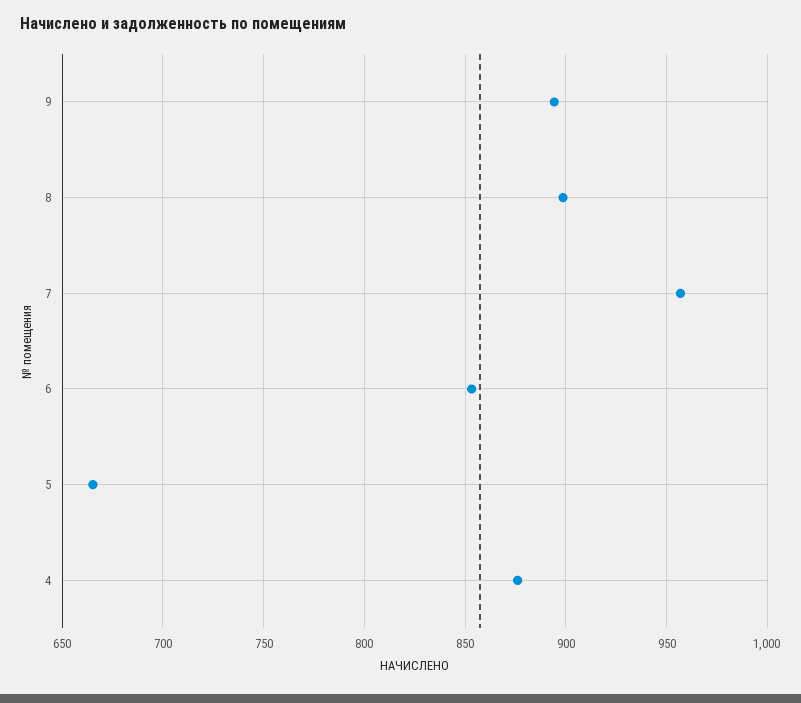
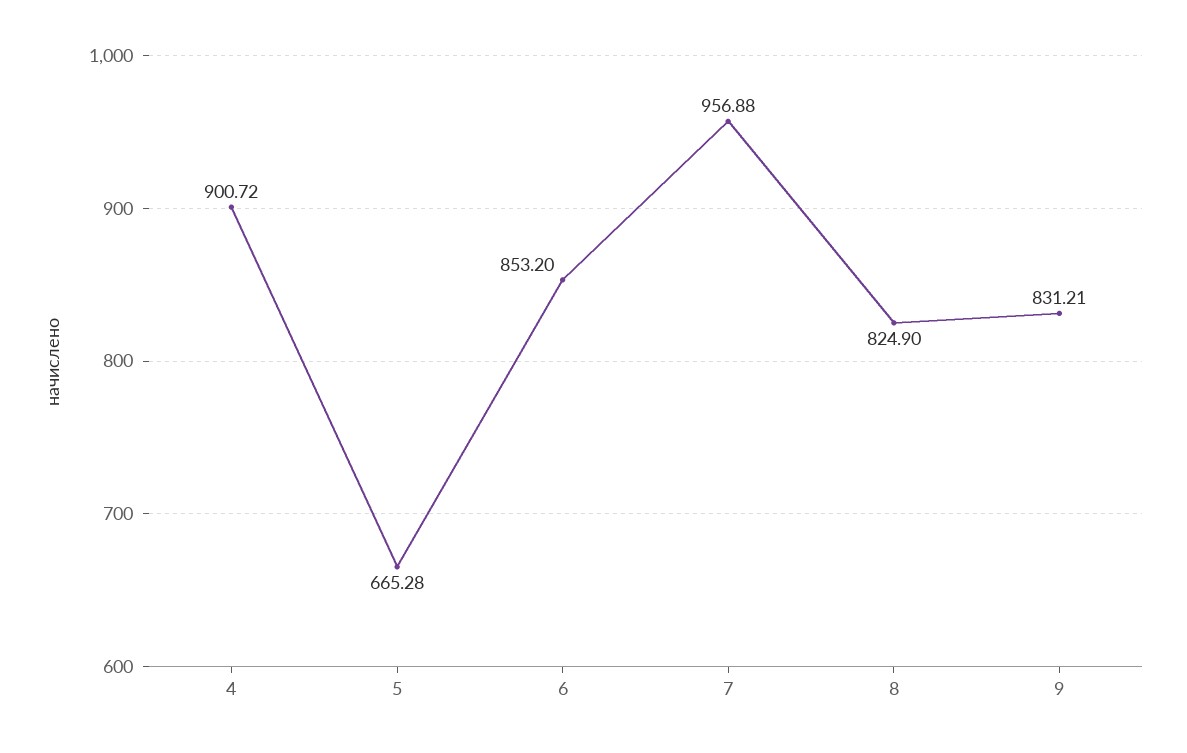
  {
-   "9": 895,
+   "9": 831.21,
-   "8": 900,
+   "8": 824.9,
    "7": 956.88,
    "6": 853.2,
    "5": 665.28,
-   "4": 875
+   "4": 900.72
  }

